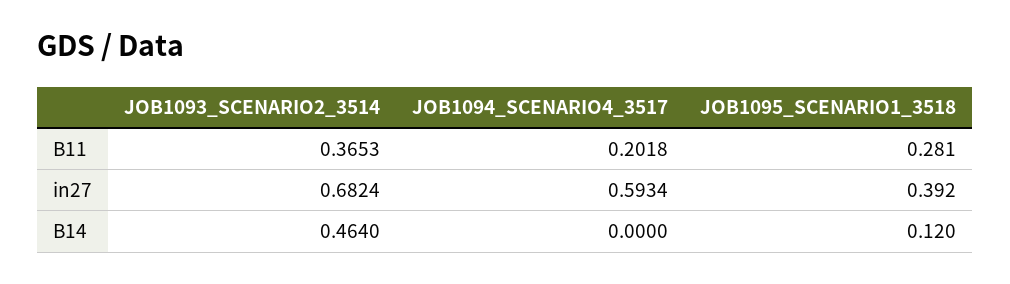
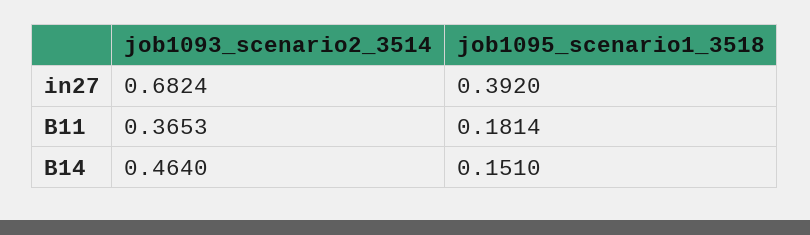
  {
    "JOB1093_SCENARIO2_3514": {
      "B11": 0.3653,
      "in27": 0.6824,
      "B14": 0.464
    },
-   "JOB1094_SCENARIO4_3517": {
-     "B11": 0.2018,
-     "in27": 0.5934,
-     "B14": 0
-   },
    "JOB1095_SCENARIO1_3518": {
-     "B11": 0.281,
+     "B11": 0.1814,
      "in27": 0.392,
-     "B14": 0.12
+     "B14": 0.151
    }
  }

